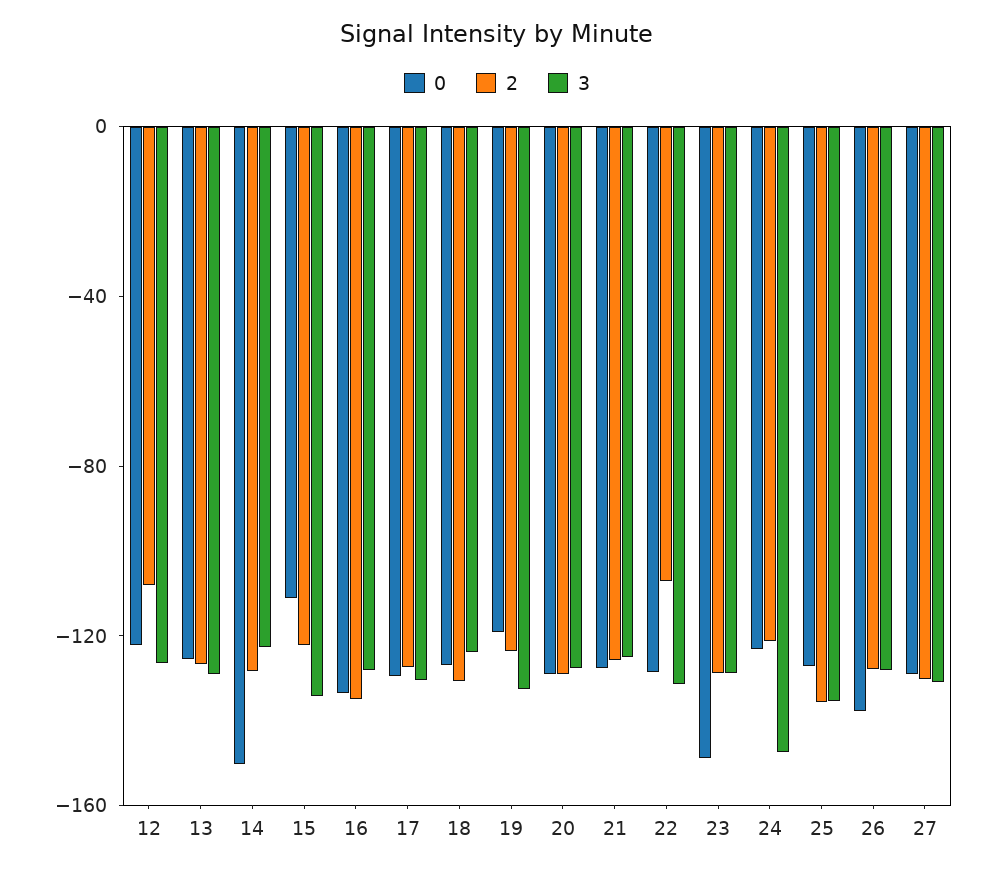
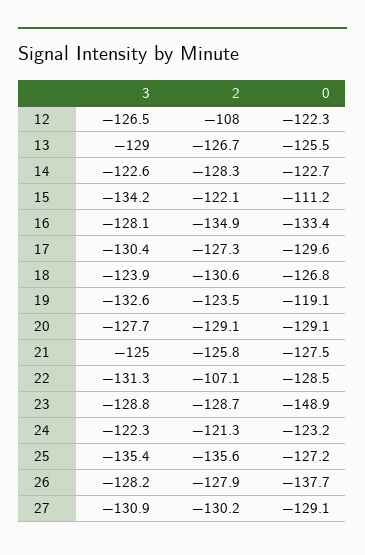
  {
    "0": {
      "12": -122.3,
      "13": -125.5,
-     "14": -150,
+     "14": -122.7,
      "15": -111.2,
      "16": -133.4,
      "17": -129.6,
      "18": -126.8,
      "19": -119.1,
      "20": -129.1,
      "21": -127.5,
      "22": -128.5,
      "23": -148.9,
      "24": -123.2,
      "25": -127.2,
      "26": -137.7,
      "27": -129.1
    },
    "2": {
      "12": -108,
      "13": -126.7,
      "14": -128.3,
      "15": -122.1,
      "16": -134.9,
      "17": -127.3,
      "18": -130.6,
      "19": -123.5,
      "20": -129.1,
      "21": -125.8,
      "22": -107.1,
      "23": -128.7,
      "24": -121.3,
      "25": -135.6,
      "26": -127.9,
      "27": -130.2
    },
    "3": {
      "12": -126.5,
      "13": -129,
      "14": -122.6,
      "15": -134.2,
      "16": -128.1,
      "17": -130.4,
      "18": -123.9,
      "19": -132.6,
      "20": -127.7,
      "21": -125,
      "22": -131.3,
      "23": -128.8,
-     "24": -150,
+     "24": -122.3,
      "25": -135.4,
      "26": -128.2,
      "27": -130.9
    }
  }

